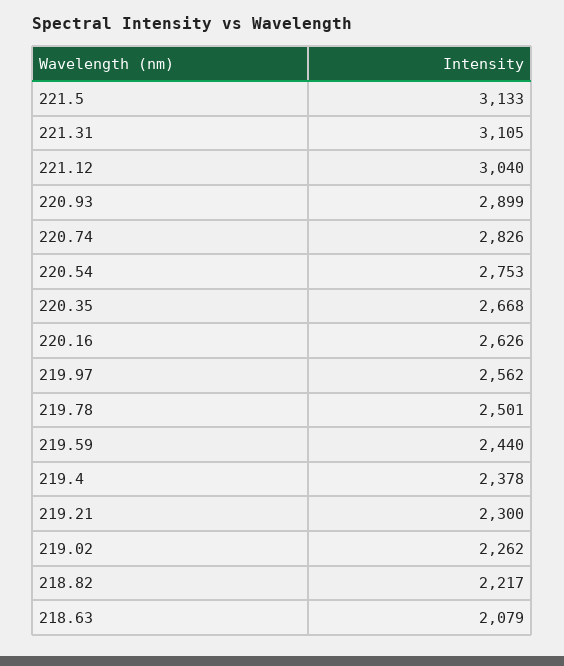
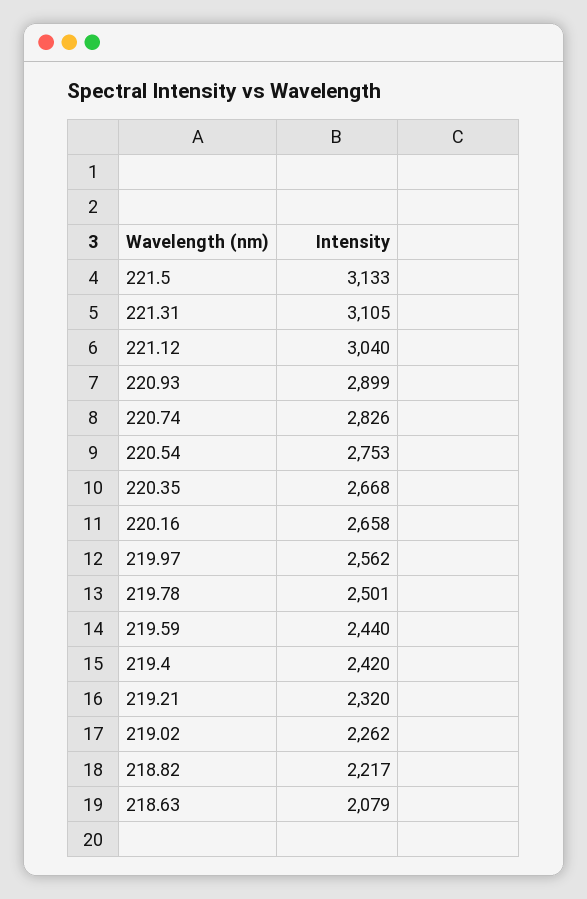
  {
    "221.5": 3133,
    "221.31": 3105,
    "221.12": 3040,
    "220.93": 2899,
    "220.74": 2826,
    "220.54": 2753,
    "220.35": 2668,
-   "220.16": 2626,
+   "220.16": 2658,
    "219.97": 2562,
    "219.78": 2501,
    "219.59": 2440,
-   "219.4": 2378,
+   "219.4": 2420,
-   "219.21": 2300,
+   "219.21": 2320,
    "219.02": 2262,
    "218.82": 2217,
    "218.63": 2079
  }

